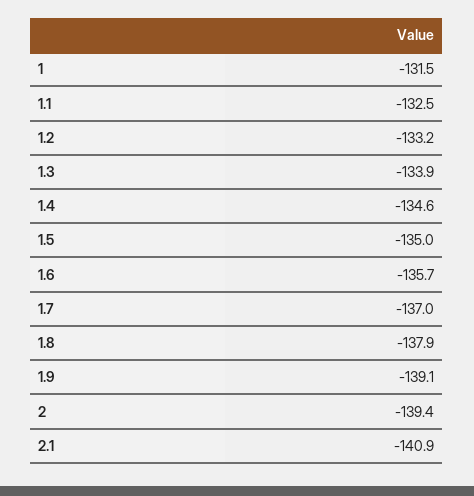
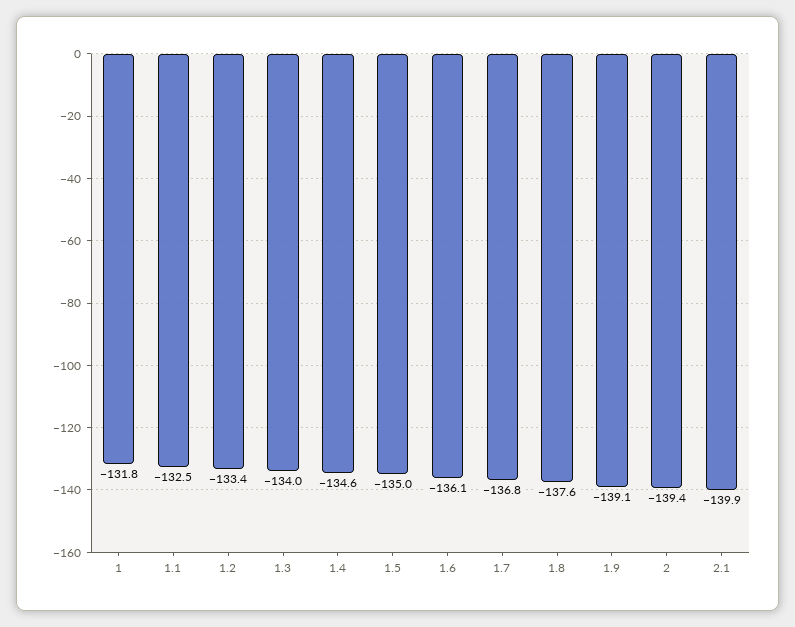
  {
-   "1": -131.5,
+   "1": -131.8,
    "1.1": -132.5,
-   "1.2": -133.2,
+   "1.2": -133.4,
-   "1.3": -133.9,
+   "1.3": -134,
    "1.4": -134.6,
    "1.5": -135,
-   "1.6": -135.7,
+   "1.6": -136.1,
-   "1.7": -137,
+   "1.7": -136.8,
-   "1.8": -137.9,
+   "1.8": -137.6,
    "1.9": -139.1,
    "2": -139.4,
-   "2.1": -140.9
+   "2.1": -139.9
  }

